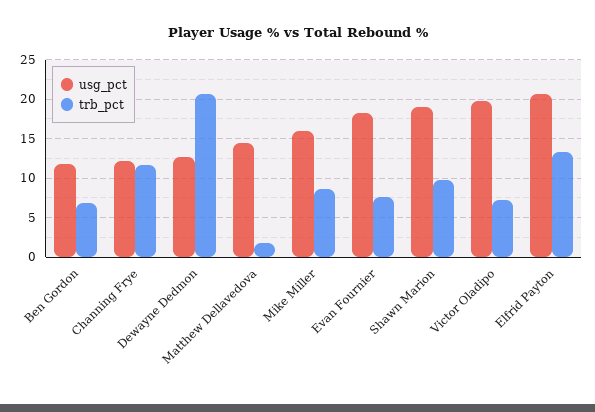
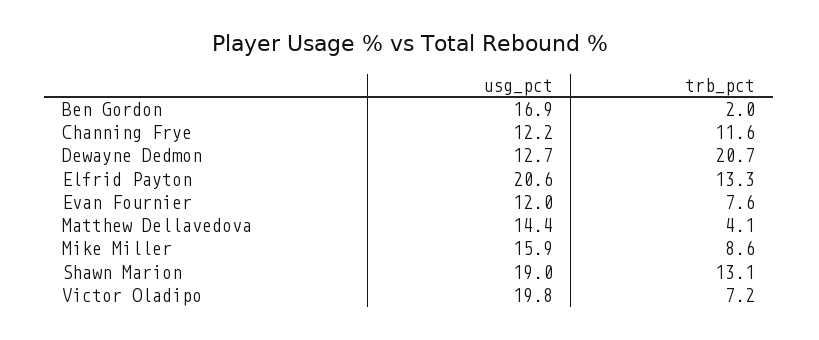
  {
    "usg_pct": {
-     "Ben Gordon": 12,
+     "Ben Gordon": 16.9,
      "Channing Frye": 12.2,
      "Dewayne Dedmon": 12.7,
      "Matthew Dellavedova": 14.4,
      "Mike Miller": 15.9,
-     "Evan Fournier": 18,
+     "Evan Fournier": 12,
      "Shawn Marion": 19,
      "Victor Oladipo": 19.8,
      "Elfrid Payton": 20.6
    },
    "trb_pct": {
-     "Ben Gordon": 7,
+     "Ben Gordon": 2,
      "Channing Frye": 11.6,
      "Dewayne Dedmon": 20.7,
-     "Matthew Dellavedova": 2,
+     "Matthew Dellavedova": 4.1,
      "Mike Miller": 8.6,
      "Evan Fournier": 7.6,
-     "Shawn Marion": 10,
+     "Shawn Marion": 13.1,
      "Victor Oladipo": 7.2,
      "Elfrid Payton": 13.3
    }
  }

